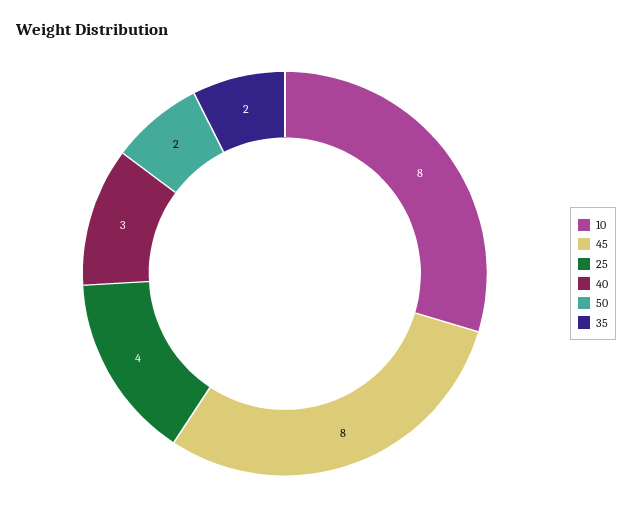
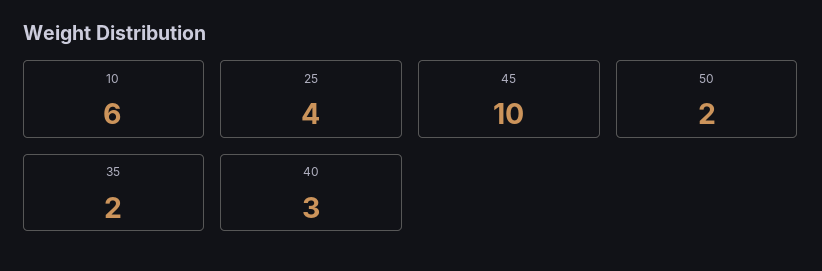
  {
-   "10": 8,
+   "10": 6,
-   "45": 8,
+   "45": 10,
    "25": 4,
    "40": 3,
    "50": 2,
    "35": 2
  }

